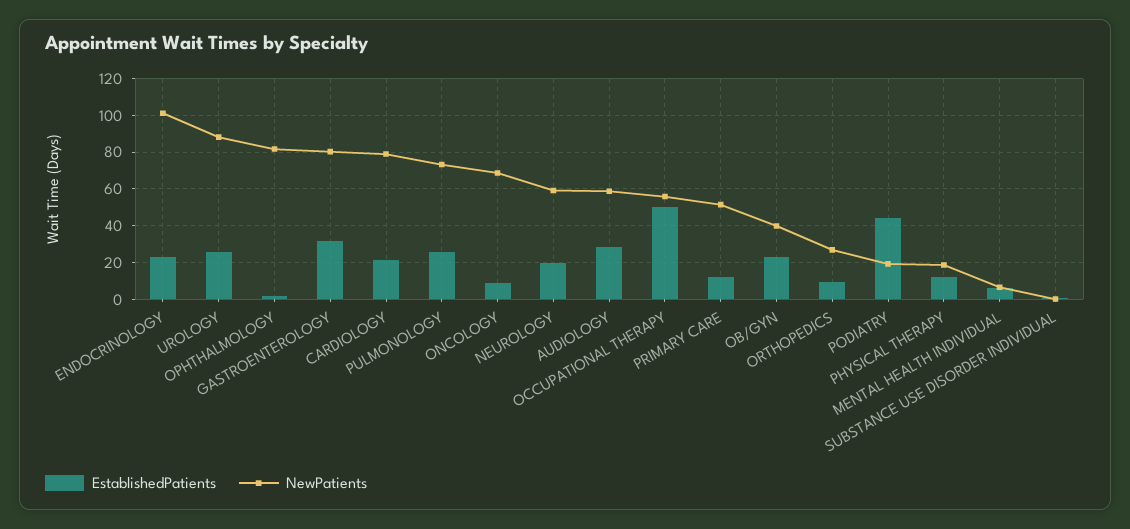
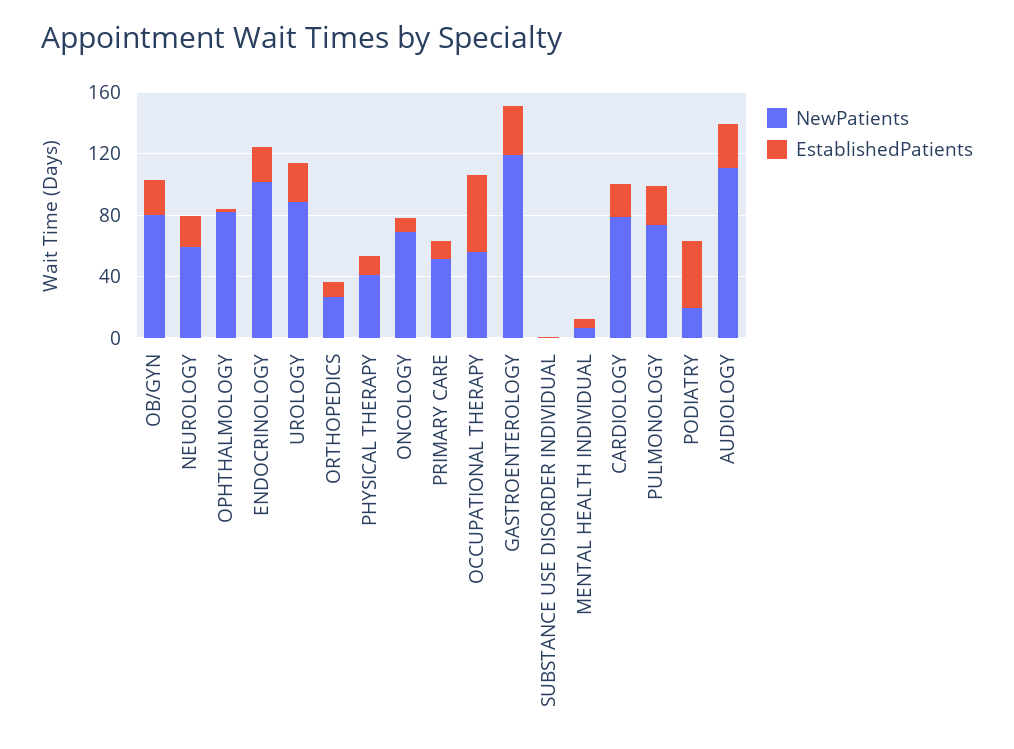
  {
    "EstablishedPatients": {
      "ENDOCRINOLOGY": 25,
      "UROLOGY": 25,
      "OPHTHALMOLOGY": 0,
      "GASTROENTEROLOGY": 30,
      "CARDIOLOGY": 20,
      "PULMONOLOGY": 25,
      "ONCOLOGY": 10,
      "NEUROLOGY": 20,
      "AUDIOLOGY": 30,
      "OCCUPATIONAL THERAPY": 50,
      "PRIMARY CARE": 10,
      "OB/GYN": 25,
      "ORTHOPEDICS": 10,
      "PODIATRY": 45,
      "PHYSICAL THERAPY": 10,
      "MENTAL HEALTH INDIVIDUAL": 5,
      "SUBSTANCE USE DISORDER INDIVIDUAL": 0
    },
    "NewPatients": {
      "ENDOCRINOLOGY": 100,
      "UROLOGY": 90,
      "OPHTHALMOLOGY": 80,
-     "GASTROENTEROLOGY": 80,
+     "GASTROENTEROLOGY": 120,
      "CARDIOLOGY": 80,
      "PULMONOLOGY": 75,
      "ONCOLOGY": 70,
      "NEUROLOGY": 60,
-     "AUDIOLOGY": 60,
+     "AUDIOLOGY": 110,
      "OCCUPATIONAL THERAPY": 55,
      "PRIMARY CARE": 50,
-     "OB/GYN": 40,
+     "OB/GYN": 80,
      "ORTHOPEDICS": 25,
      "PODIATRY": 20,
-     "PHYSICAL THERAPY": 20,
+     "PHYSICAL THERAPY": 40,
      "MENTAL HEALTH INDIVIDUAL": 5,
      "SUBSTANCE USE DISORDER INDIVIDUAL": 0
    }
  }

